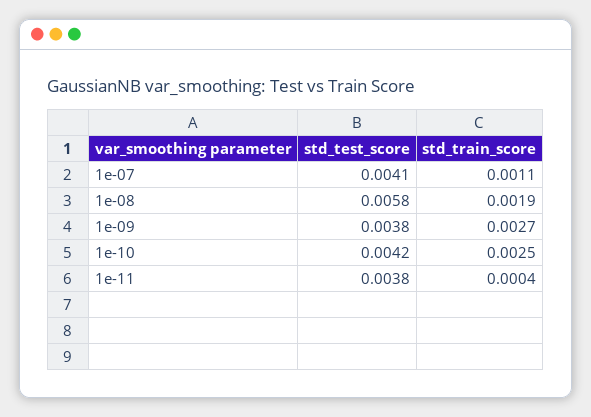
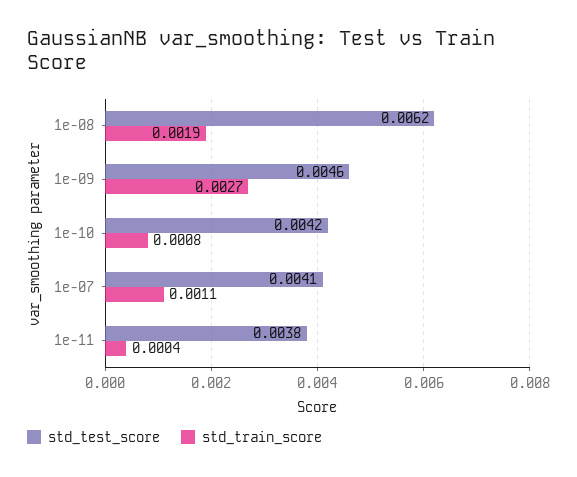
  {
    "std_test_score": {
      "1e-07": 0.0041,
-     "1e-08": 0.0058,
+     "1e-08": 0.0062,
-     "1e-09": 0.0038,
+     "1e-09": 0.0046,
      "1e-10": 0.0042,
      "1e-11": 0.0038
    },
    "std_train_score": {
      "1e-07": 0.0011,
      "1e-08": 0.0019,
      "1e-09": 0.0027,
-     "1e-10": 0.0025,
+     "1e-10": 0.0008,
      "1e-11": 0.0004
    }
  }

